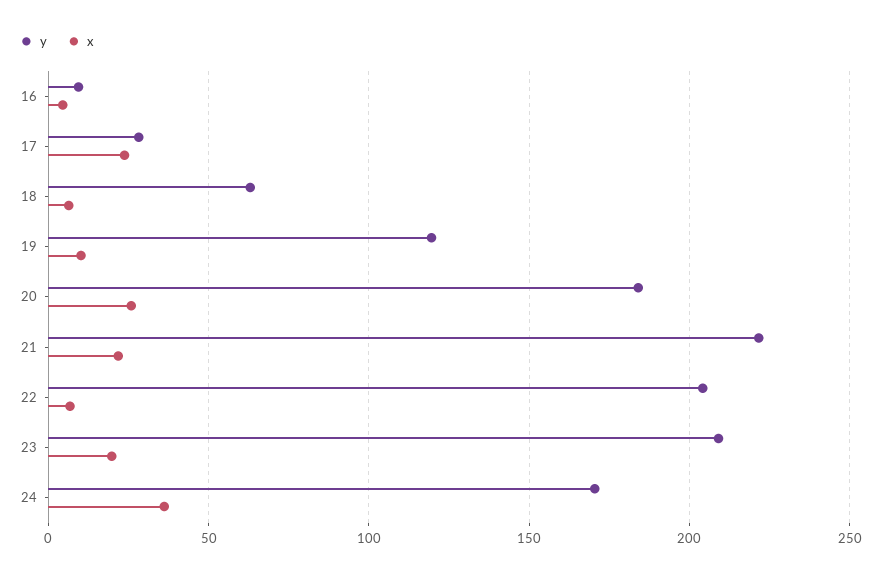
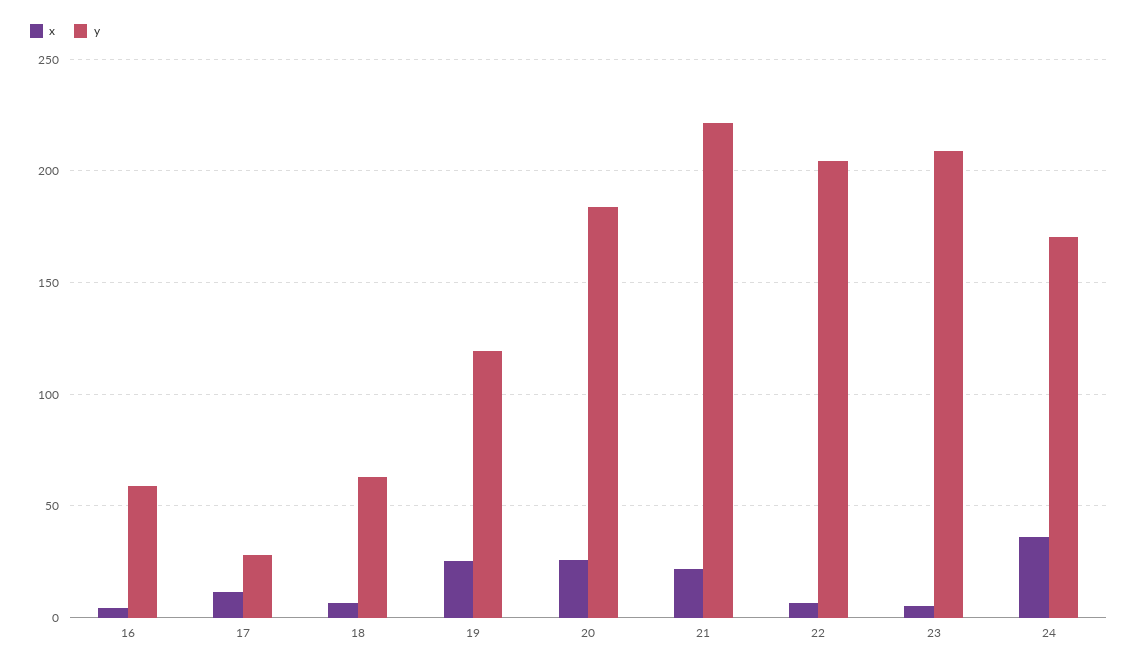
  {
    "y": {
-     "16": 10,
+     "16": 60,
      "17": 30,
      "18": 65,
      "19": 120,
      "20": 185,
      "21": 220,
      "22": 205,
      "23": 210,
      "24": 170
    },
    "x": {
      "16": 5,
-     "17": 25,
+     "17": 10,
      "18": 5,
-     "19": 10,
+     "19": 25,
      "20": 25,
      "21": 20,
      "22": 5,
-     "23": 20,
+     "23": 5,
      "24": 35
    }
  }

